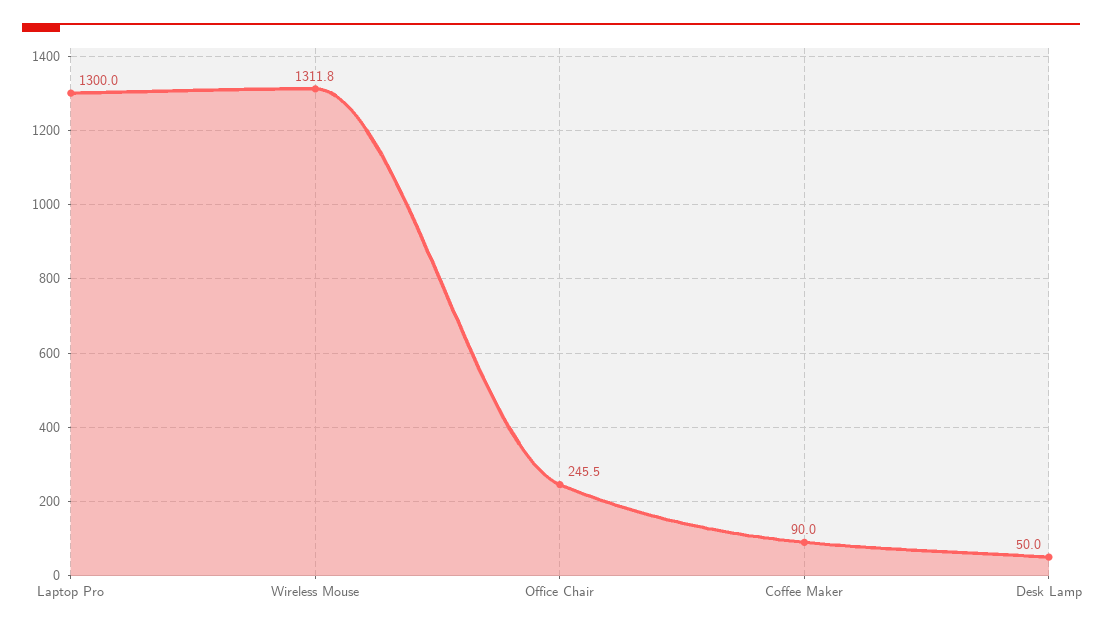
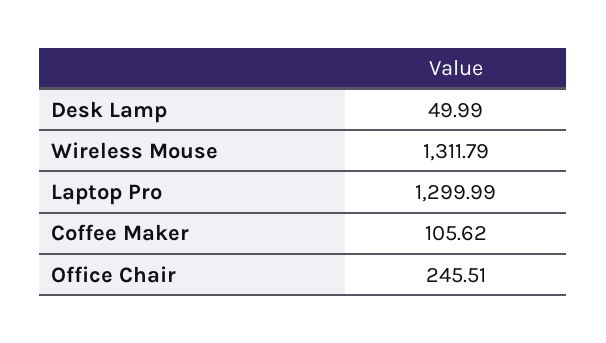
  {
    "Laptop Pro": 1299.99,
    "Wireless Mouse": 1311.79,
    "Office Chair": 245.51,
-   "Coffee Maker": 90,
+   "Coffee Maker": 105.62,
    "Desk Lamp": 49.99
  }

